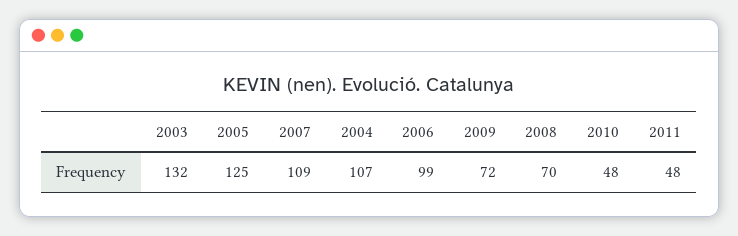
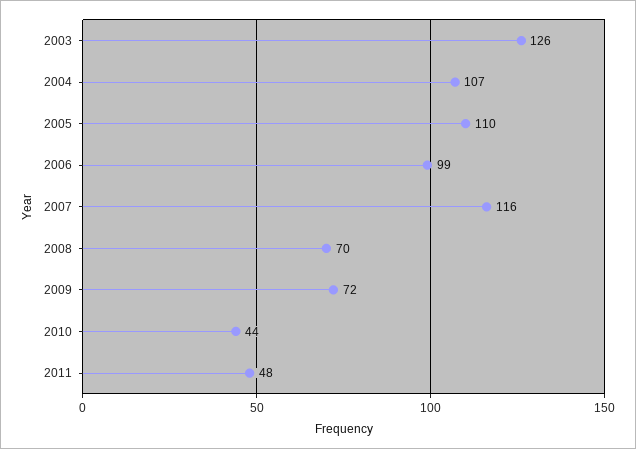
  {
-   "2003": 132,
+   "2003": 126,
-   "2005": 125,
+   "2005": 110,
-   "2007": 109,
+   "2007": 116,
    "2004": 107,
    "2006": 99,
    "2009": 72,
    "2008": 70,
-   "2010": 48,
+   "2010": 44,
    "2011": 48
  }

